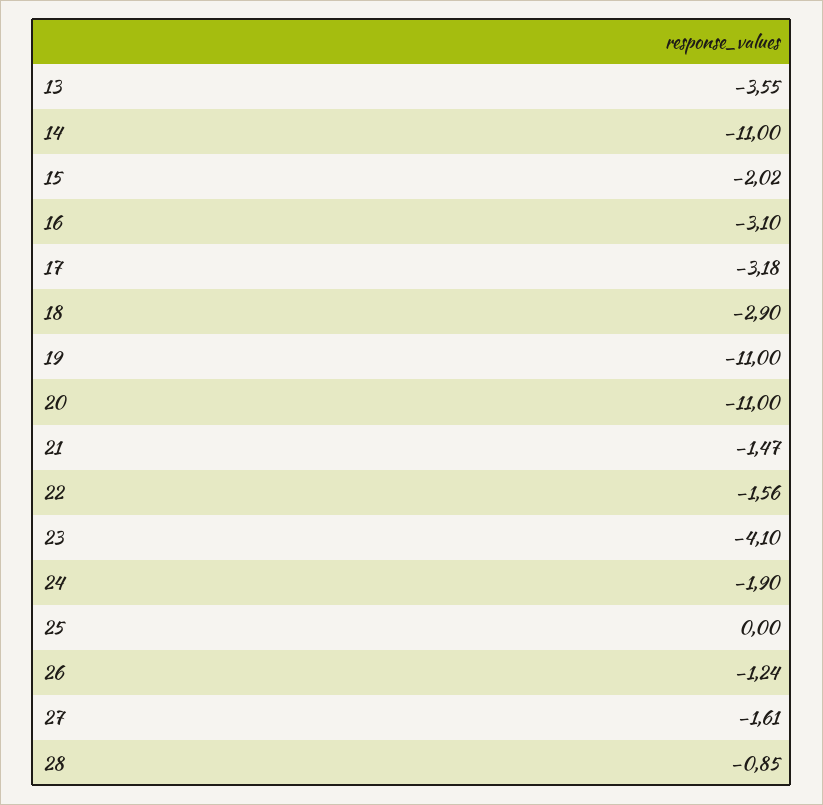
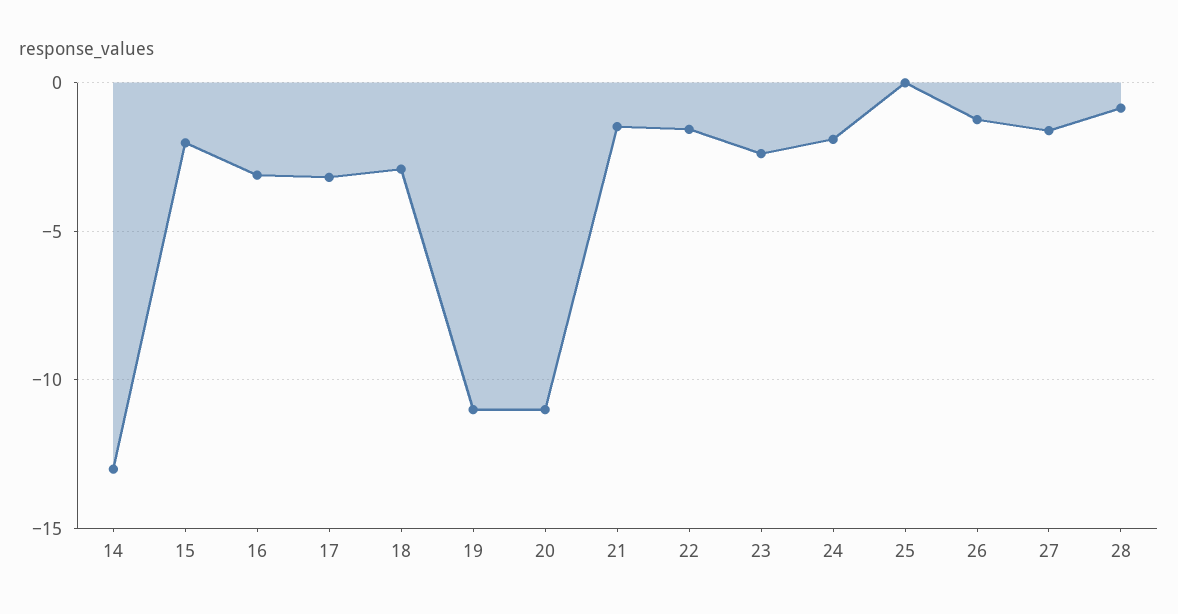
  {
-   "13": -3.55,
-   "14": -11,
+   "14": -13,
    "15": -2.02,
    "16": -3.1,
    "17": -3.18,
    "18": -2.9,
    "19": -11,
    "20": -11,
    "21": -1.47,
    "22": -1.56,
-   "23": -4.1,
+   "23": -2.5,
    "24": -1.9,
    "25": 0,
    "26": -1.24,
    "27": -1.61,
    "28": -0.85
  }

